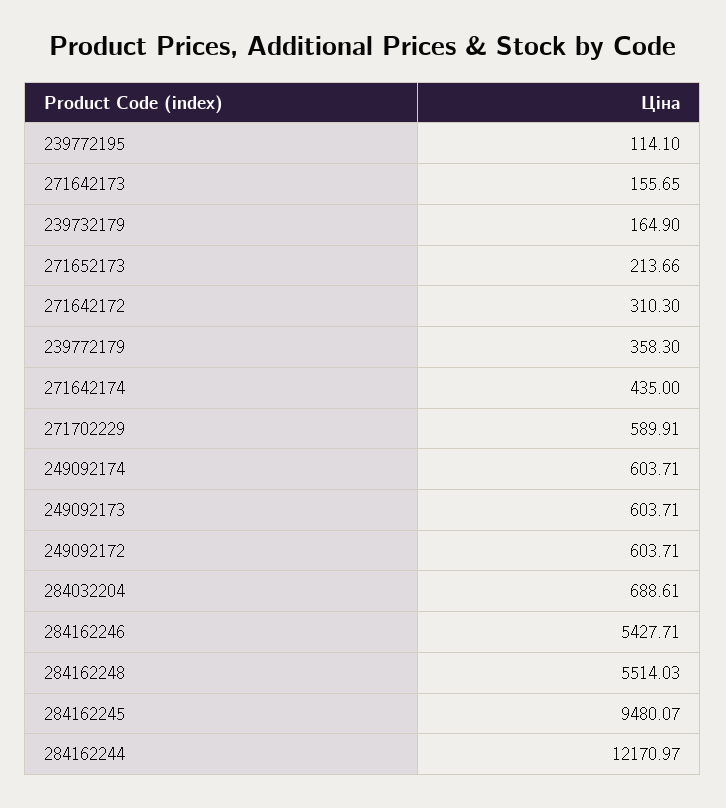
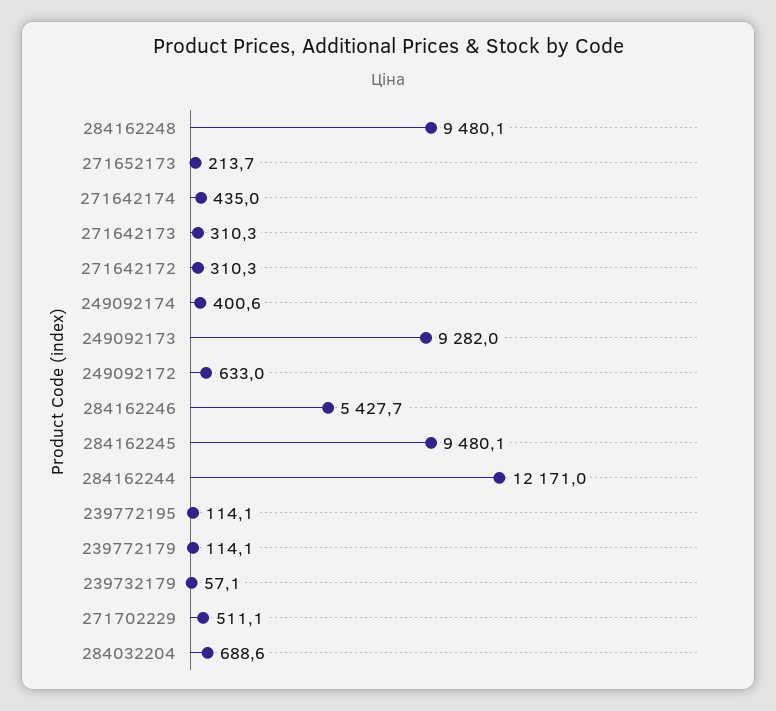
  {
    "239772195": 114.1,
-   "271642173": 155.65,
+   "271642173": 310.3,
-   "239732179": 164.9,
+   "239732179": 57.1,
    "271652173": 213.66,
    "271642172": 310.3,
-   "239772179": 358.3,
+   "239772179": 114.1,
    "271642174": 435,
-   "271702229": 589.91,
+   "271702229": 511.1,
-   "249092174": 603.71,
+   "249092174": 400.6,
-   "249092173": 603.71,
+   "249092173": 9282,
-   "249092172": 603.71,
+   "249092172": 633,
    "284032204": 688.61,
    "284162246": 5427.71,
-   "284162248": 5514.03,
+   "284162248": 9480.1,
    "284162245": 9480.07,
    "284162244": 12170.97
  }

